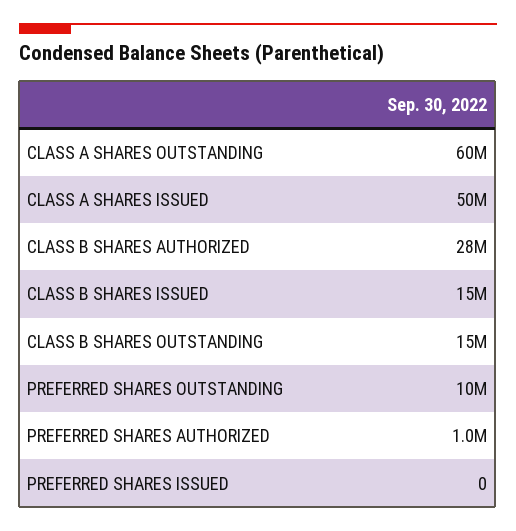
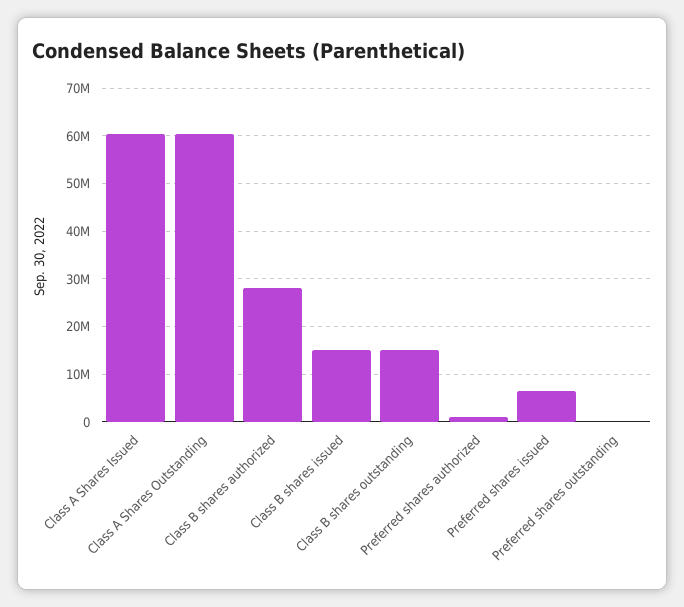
  {
    "CLASS A SHARES OUTSTANDING": 60000000,
-   "CLASS A SHARES ISSUED": 50000000,
+   "CLASS A SHARES ISSUED": 60000000,
    "CLASS B SHARES AUTHORIZED": 28000000,
    "CLASS B SHARES ISSUED": 15000000,
    "CLASS B SHARES OUTSTANDING": 15000000,
-   "PREFERRED SHARES OUTSTANDING": 10000000,
+   "PREFERRED SHARES OUTSTANDING": 0,
    "PREFERRED SHARES AUTHORIZED": 1000000,
-   "PREFERRED SHARES ISSUED": 0
+   "PREFERRED SHARES ISSUED": 6000000
  }

